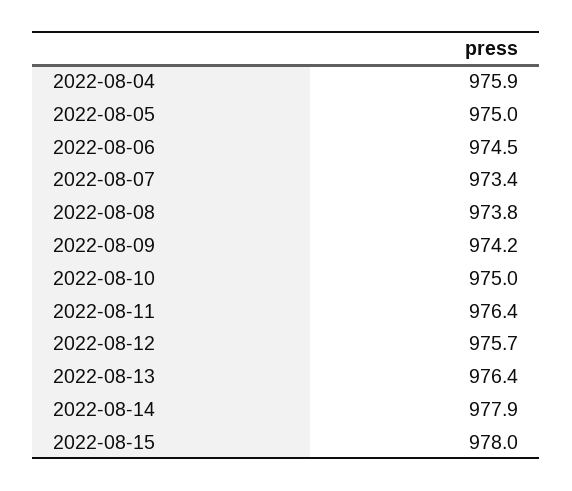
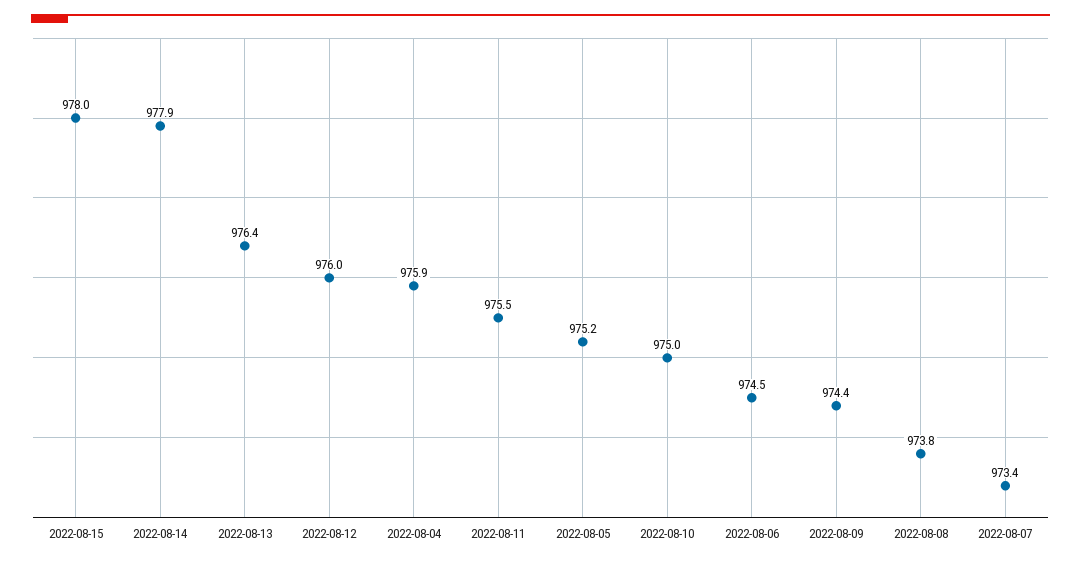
  {
    "2022-08-04": 975.9,
-   "2022-08-05": 975,
+   "2022-08-05": 975.2,
    "2022-08-06": 974.5,
    "2022-08-07": 973.4,
    "2022-08-08": 973.8,
-   "2022-08-09": 974.2,
+   "2022-08-09": 974.4,
    "2022-08-10": 975,
-   "2022-08-11": 976.4,
+   "2022-08-11": 975.5,
-   "2022-08-12": 975.7,
+   "2022-08-12": 976,
    "2022-08-13": 976.4,
    "2022-08-14": 977.9,
    "2022-08-15": 978
  }

